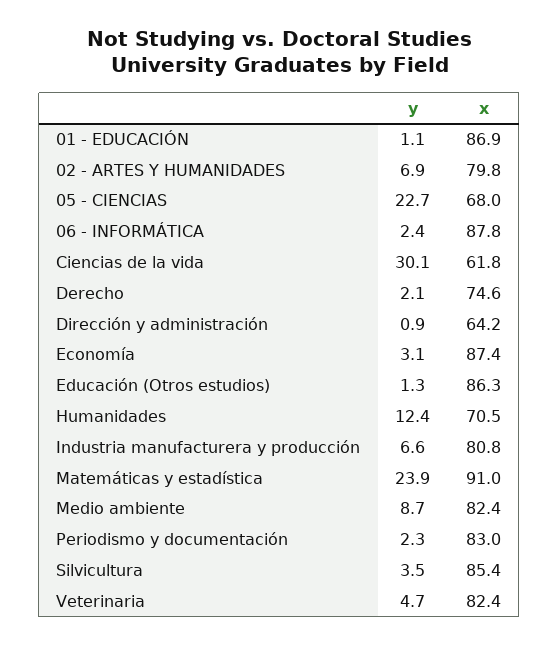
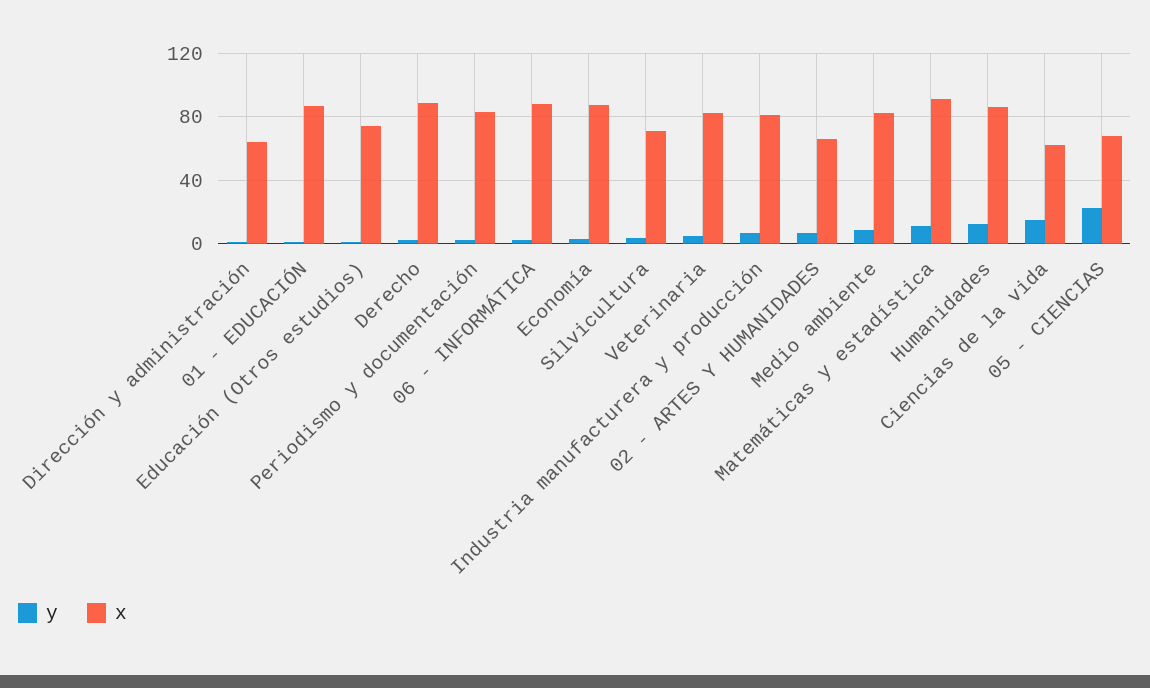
  {
    "y": {
      "01 - EDUCACIÓN": 1.1,
      "02 - ARTES Y HUMANIDADES": 6.9,
      "05 - CIENCIAS": 22.7,
      "06 - INFORMÁTICA": 2.4,
-     "Ciencias de la vida": 30.1,
+     "Ciencias de la vida": 15,
      "Derecho": 2.1,
      "Dirección y administración": 0.9,
      "Economía": 3.1,
      "Educación (Otros estudios)": 1.3,
      "Humanidades": 12.4,
      "Industria manufacturera y producción": 6.6,
-     "Matemáticas y estadística": 23.9,
+     "Matemáticas y estadística": 10,
      "Medio ambiente": 8.7,
      "Periodismo y documentación": 2.3,
      "Silvicultura": 3.5,
      "Veterinaria": 4.7
    },
    "x": {
      "01 - EDUCACIÓN": 86.9,
-     "02 - ARTES Y HUMANIDADES": 79.8,
+     "02 - ARTES Y HUMANIDADES": 65,
      "05 - CIENCIAS": 68,
      "06 - INFORMÁTICA": 87.8,
      "Ciencias de la vida": 61.8,
-     "Derecho": 74.6,
+     "Derecho": 90,
      "Dirección y administración": 64.2,
      "Economía": 87.4,
-     "Educación (Otros estudios)": 86.3,
+     "Educación (Otros estudios)": 75,
-     "Humanidades": 70.5,
+     "Humanidades": 85,
      "Industria manufacturera y producción": 80.8,
      "Matemáticas y estadística": 91,
      "Medio ambiente": 82.4,
      "Periodismo y documentación": 83,
-     "Silvicultura": 85.4,
+     "Silvicultura": 70,
      "Veterinaria": 82.4
    }
  }

